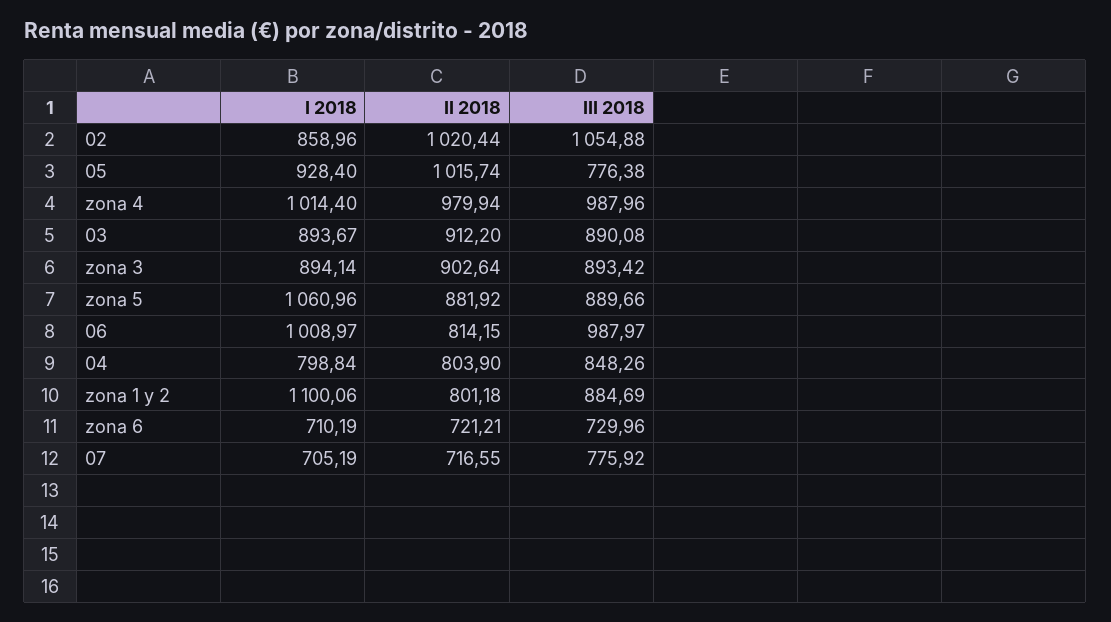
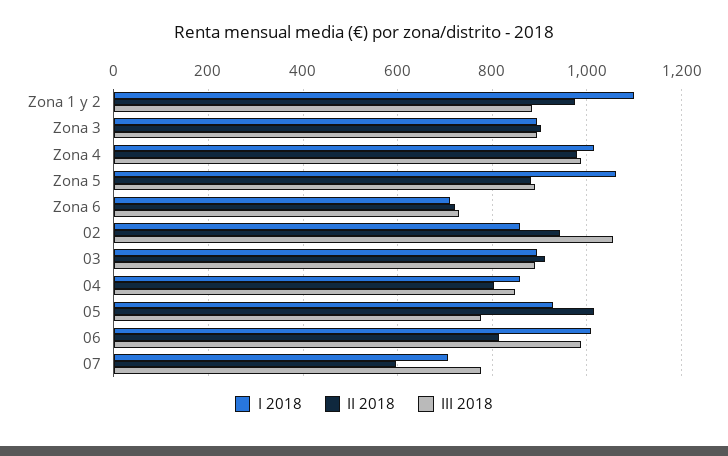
  {
    "I 2018": {
      "02": 858.96,
      "05": 928.4,
      "zona 4": 1014.4,
      "03": 893.67,
      "zona 3": 894.14,
      "zona 5": 1060.96,
      "06": 1008.97,
-     "04": 798.84,
+     "04": 860,
      "zona 1 y 2": 1100.06,
      "zona 6": 710.19,
      "07": 705.19
    },
    "II 2018": {
-     "02": 1020.44,
+     "02": 940,
      "05": 1015.74,
      "zona 4": 979.94,
      "03": 912.2,
      "zona 3": 902.64,
      "zona 5": 881.92,
      "06": 814.15,
      "04": 803.9,
-     "zona 1 y 2": 801.18,
+     "zona 1 y 2": 980,
      "zona 6": 721.21,
-     "07": 716.55
+     "07": 600
    },
    "III 2018": {
      "02": 1054.88,
      "05": 776.38,
      "zona 4": 987.96,
      "03": 890.08,
      "zona 3": 893.42,
      "zona 5": 889.66,
      "06": 987.97,
      "04": 848.26,
      "zona 1 y 2": 884.69,
      "zona 6": 729.96,
      "07": 775.92
    }
  }

